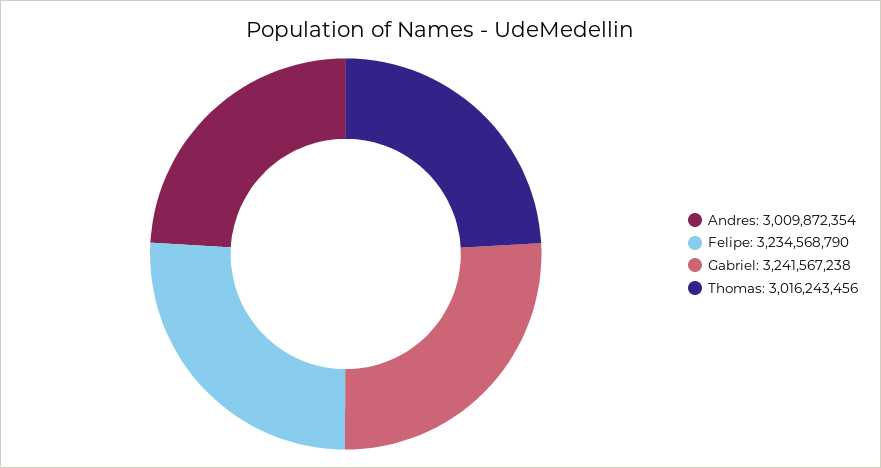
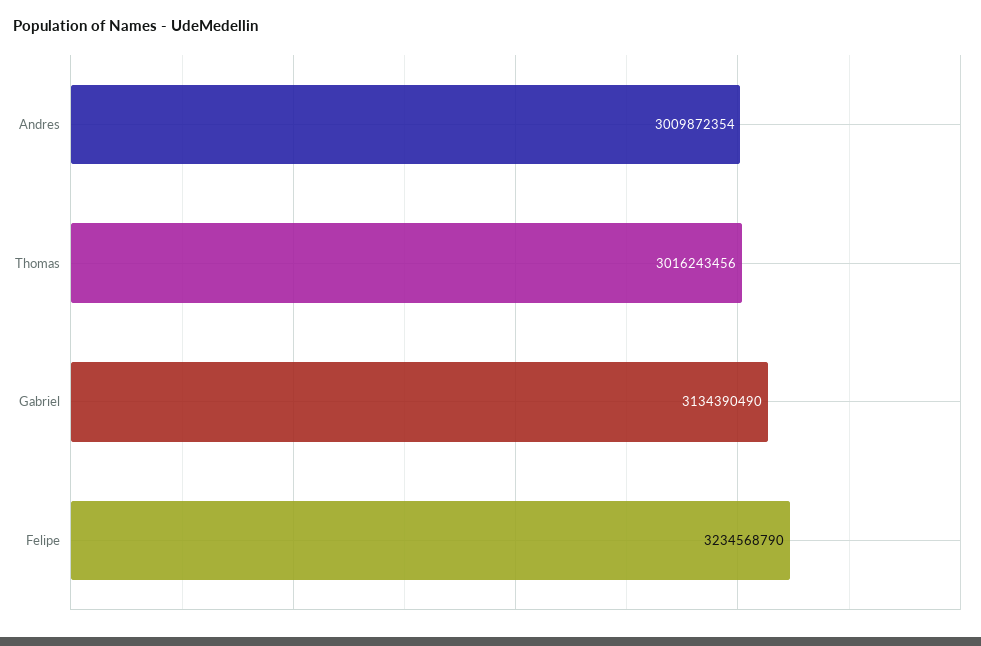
  {
    "Andres": 3009872354,
    "Felipe": 3234568790,
-   "Gabriel": 3241567238,
+   "Gabriel": 3134390490,
    "Thomas": 3016243456
  }

